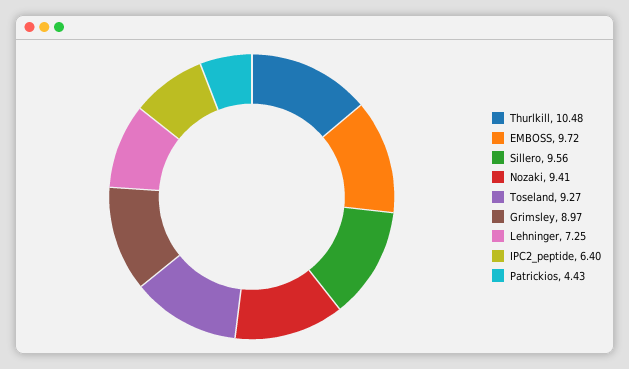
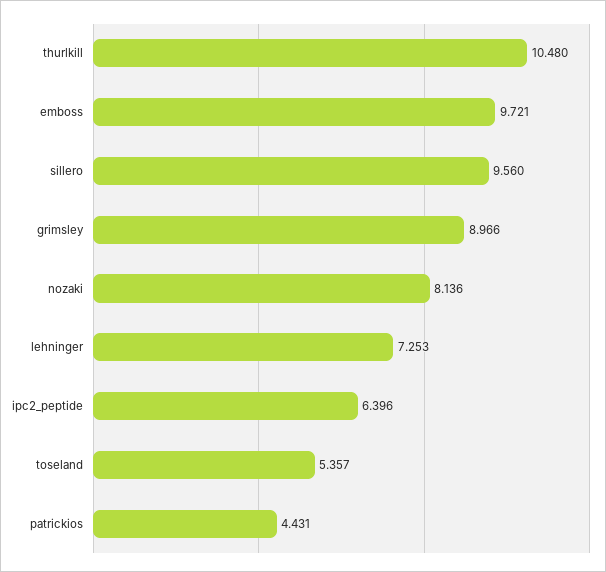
  {
    "Thurlkill": 10.48,
    "EMBOSS": 9.721,
    "Sillero": 9.56,
-   "Nozaki": 9.41,
+   "Nozaki": 8.136,
-   "Toseland": 9.27,
+   "Toseland": 5.357,
    "Grimsley": 8.966,
    "Lehninger": 7.253,
    "IPC2_peptide": 6.396,
    "Patrickios": 4.431
  }

